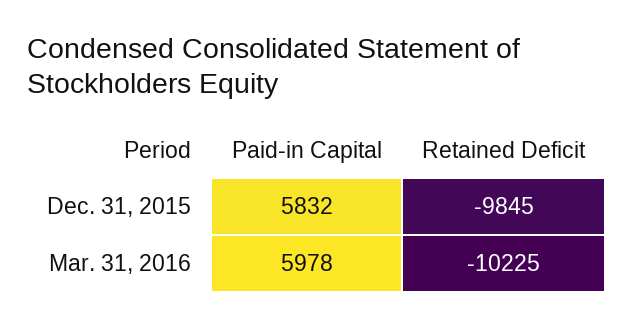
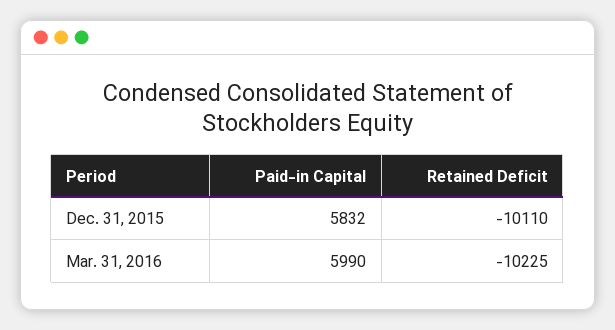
  {
    "Paid-in Capital": {
      "Dec. 31, 2015": 5832,
-     "Mar. 31, 2016": 5978
+     "Mar. 31, 2016": 5990
    },
    "Retained Deficit": {
-     "Dec. 31, 2015": -9845,
+     "Dec. 31, 2015": -10110,
      "Mar. 31, 2016": -10225
    }
  }

